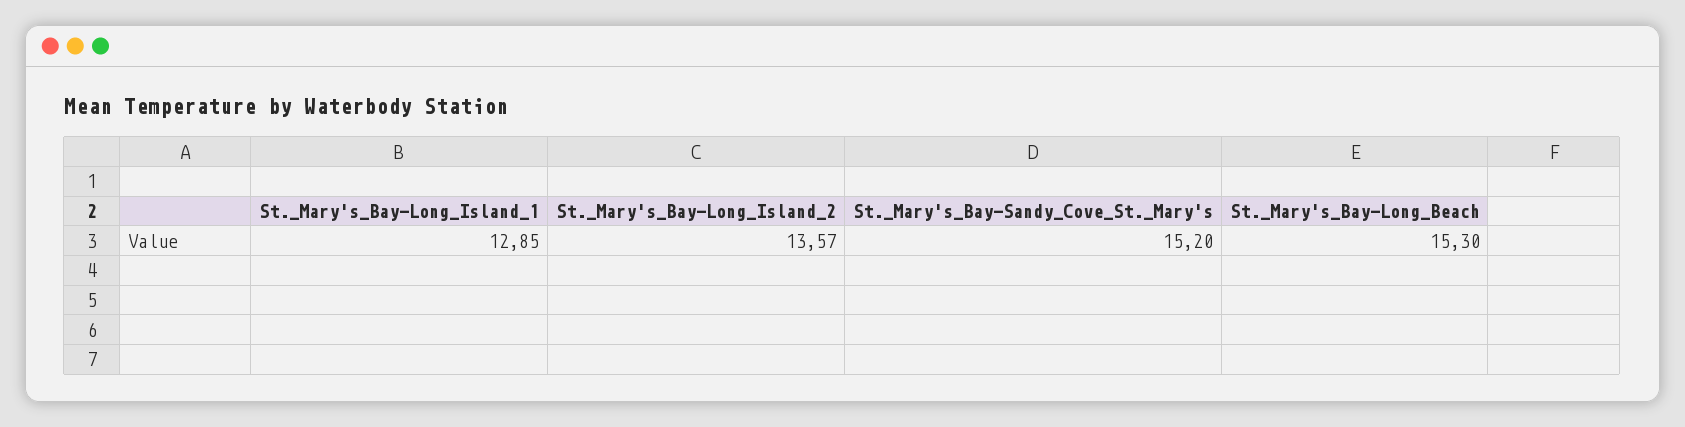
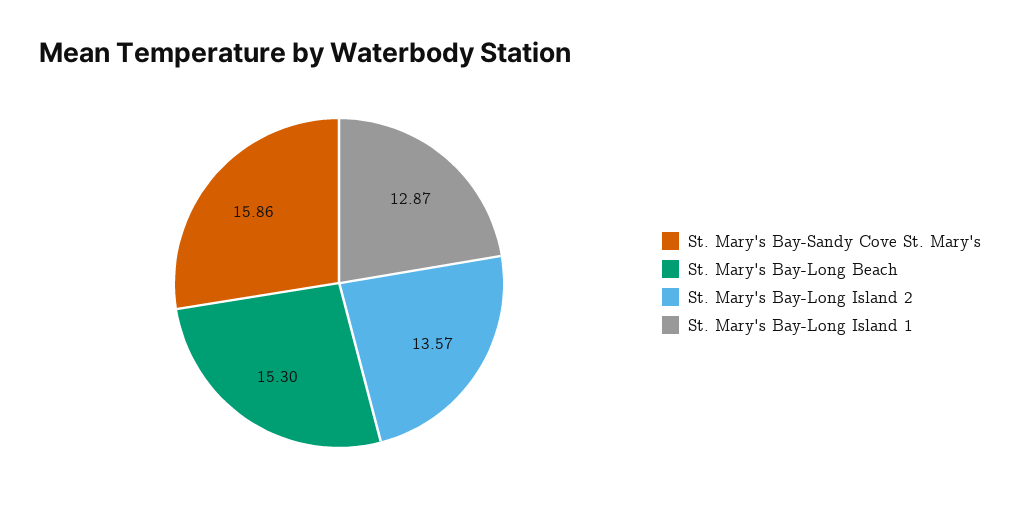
  {
-   "St._Mary's_Bay-Long_Island_1": 12.85,
+   "St._Mary's_Bay-Long_Island_1": 12.87,
    "St._Mary's_Bay-Long_Island_2": 13.57,
-   "St._Mary's_Bay-Sandy_Cove_St._Mary's": 15.2,
+   "St._Mary's_Bay-Sandy_Cove_St._Mary's": 15.86,
    "St._Mary's_Bay-Long_Beach": 15.3
  }

